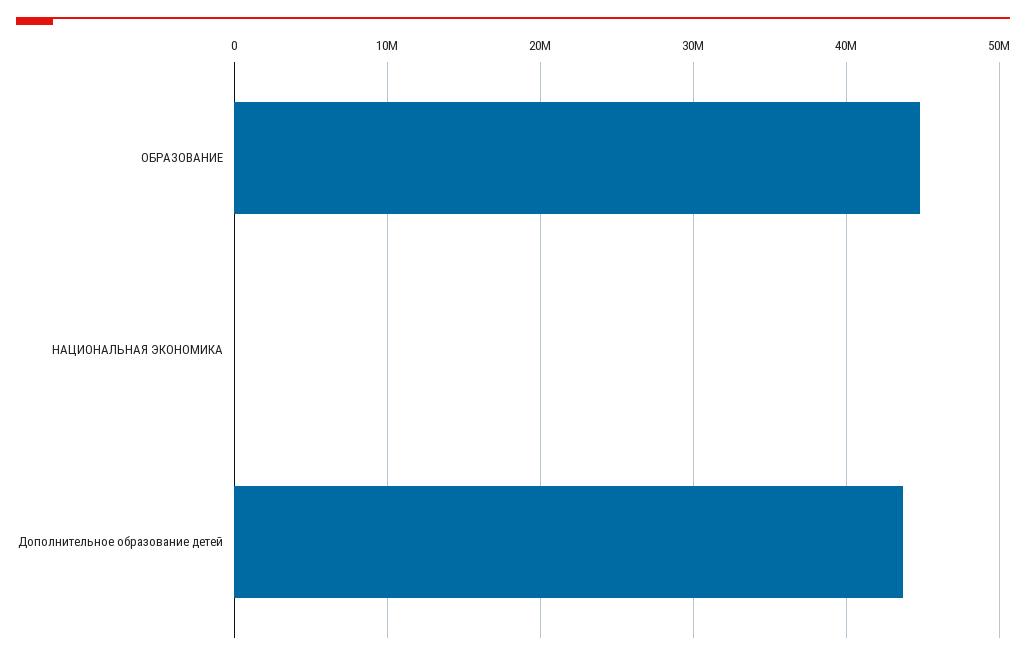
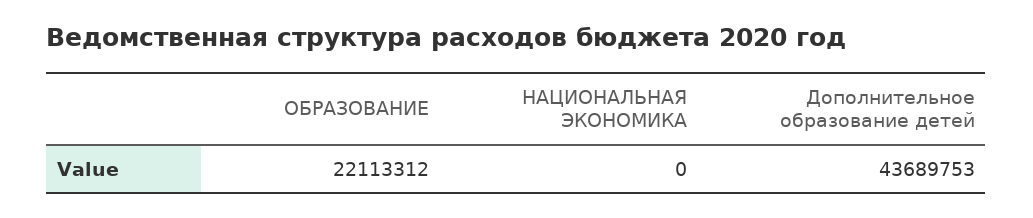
  {
-   "ОБРАЗОВАНИЕ": 45000000,
+   "ОБРАЗОВАНИЕ": 22113312,
    "НАЦИОНАЛЬНАЯ ЭКОНОМИКА": 0,
    "Дополнительное образование детей": 43689753
  }

